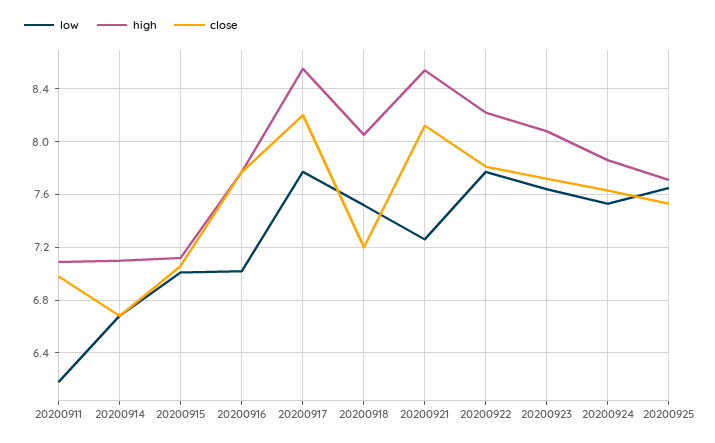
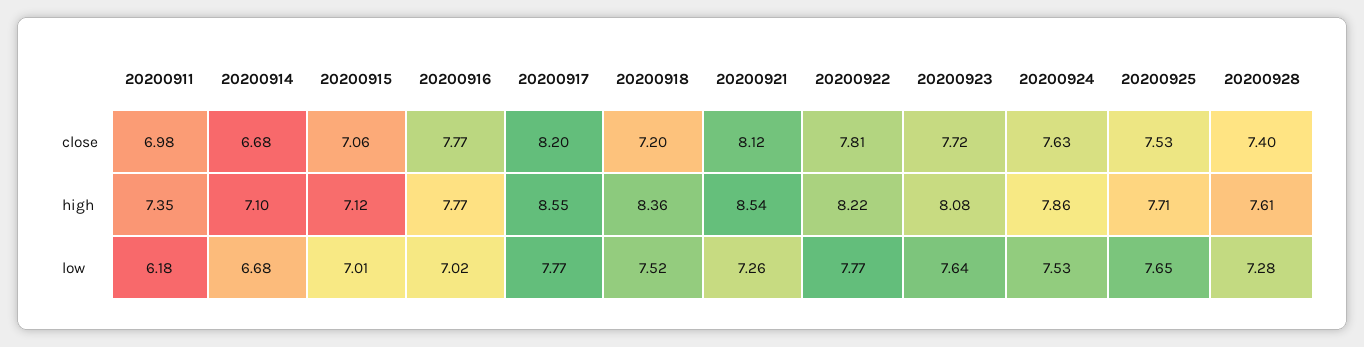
  {
    "low": {
      "20200911": 6.18,
      "20200914": 6.68,
      "20200915": 7.01,
      "20200916": 7.02,
      "20200917": 7.77,
      "20200918": 7.52,
      "20200921": 7.26,
      "20200922": 7.77,
      "20200923": 7.64,
      "20200924": 7.53,
-     "20200925": 7.65
+     "20200925": 7.65,
+     "20200928": 7.28
    },
    "high": {
-     "20200911": 7.1,
+     "20200911": 7.35,
      "20200914": 7.1,
      "20200915": 7.12,
      "20200916": 7.77,
      "20200917": 8.55,
-     "20200918": 8.05,
+     "20200918": 8.36,
      "20200921": 8.54,
      "20200922": 8.22,
      "20200923": 8.08,
      "20200924": 7.86,
-     "20200925": 7.71
+     "20200925": 7.71,
+     "20200928": 7.61
    },
    "close": {
      "20200911": 6.98,
      "20200914": 6.68,
      "20200915": 7.06,
      "20200916": 7.77,
      "20200917": 8.2,
      "20200918": 7.2,
      "20200921": 8.12,
      "20200922": 7.81,
      "20200923": 7.72,
      "20200924": 7.63,
-     "20200925": 7.53
+     "20200925": 7.53,
+     "20200928": 7.4
    }
  }

